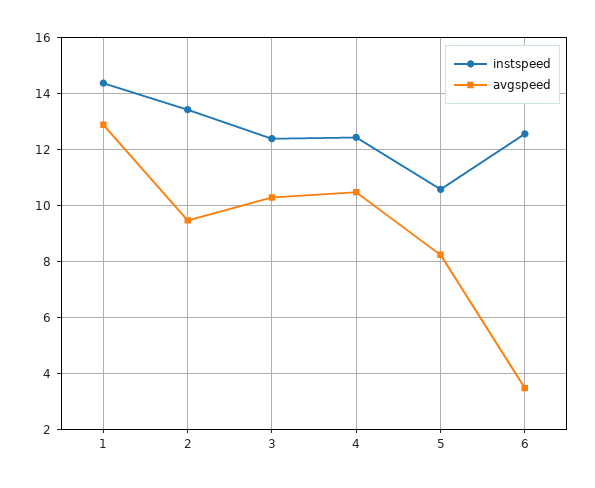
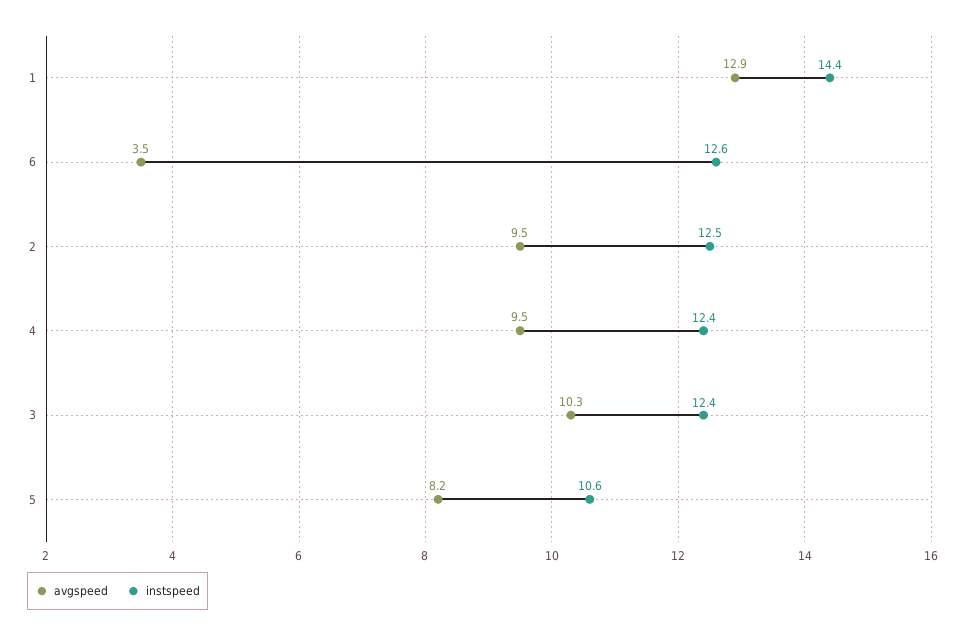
  {
    "instspeed": {
      "1": 14.4,
-     "2": 13.5,
+     "2": 12.5,
      "3": 12.4,
      "4": 12.4,
      "5": 10.6,
      "6": 12.6
    },
    "avgspeed": {
      "1": 12.9,
      "2": 9.5,
      "3": 10.3,
-     "4": 10.5,
+     "4": 9.5,
      "5": 8.2,
      "6": 3.5
    }
  }

